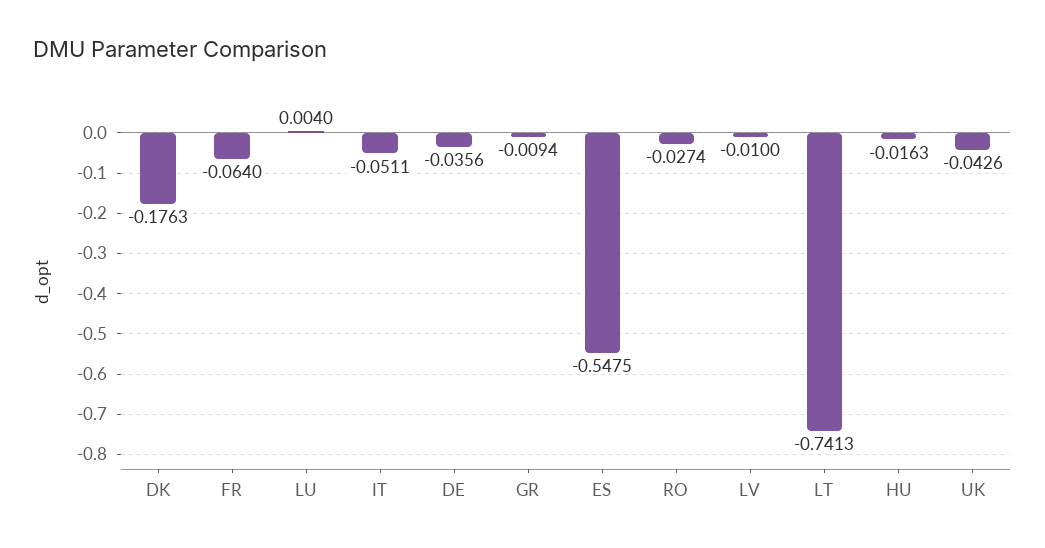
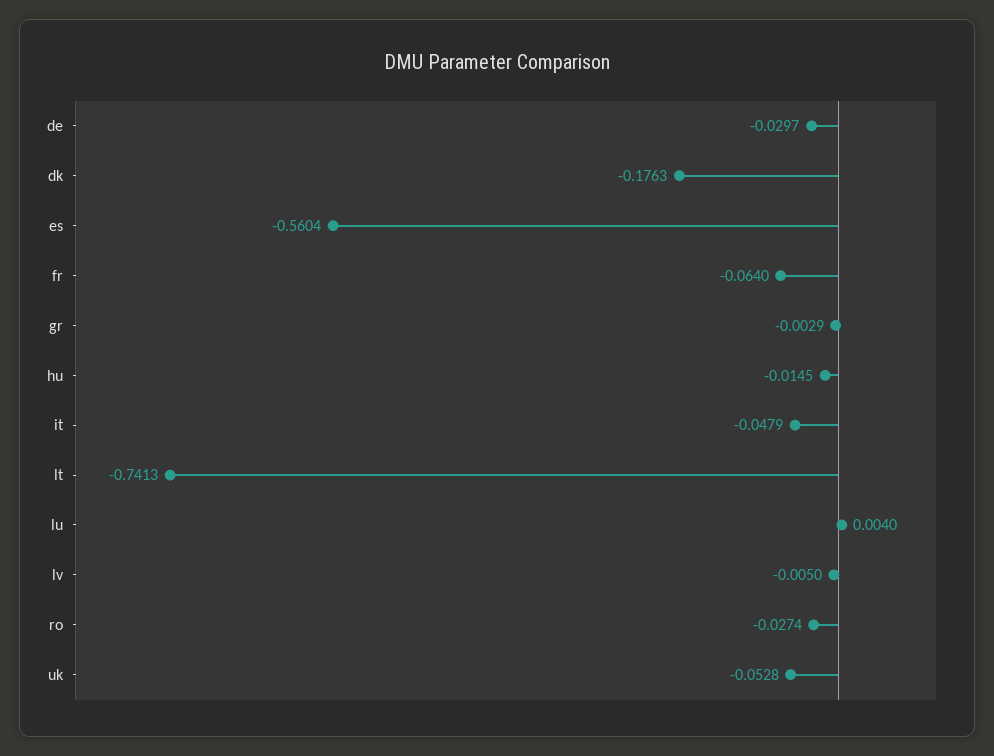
  {
    "DK": -0.1763,
    "FR": -0.064,
    "LU": 0.004,
-   "IT": -0.0511,
+   "IT": -0.0479,
-   "DE": -0.0356,
+   "DE": -0.0297,
-   "GR": -0.0094,
+   "GR": -0.0029,
-   "ES": -0.5475,
+   "ES": -0.5604,
    "RO": -0.0274,
-   "LV": -0.01,
+   "LV": -0.005,
    "LT": -0.7413,
-   "HU": -0.0163,
+   "HU": -0.0145,
-   "UK": -0.0426
+   "UK": -0.0528
  }

